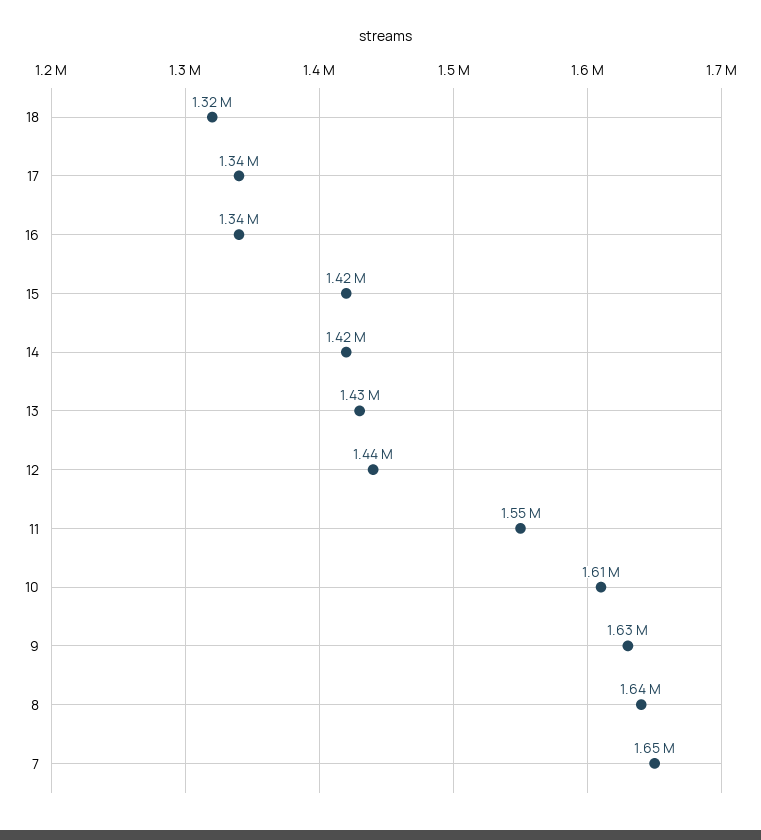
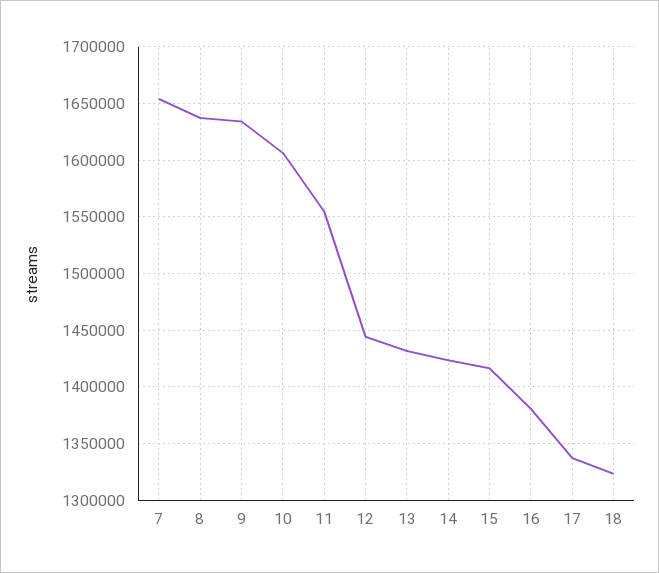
  {
    "18": 1320000,
    "17": 1340000,
-   "16": 1340000,
+   "16": 1380000,
    "15": 1420000,
    "14": 1420000,
    "13": 1430000,
    "12": 1440000,
    "11": 1550000,
    "10": 1610000,
    "9": 1630000,
    "8": 1640000,
    "7": 1650000
  }

